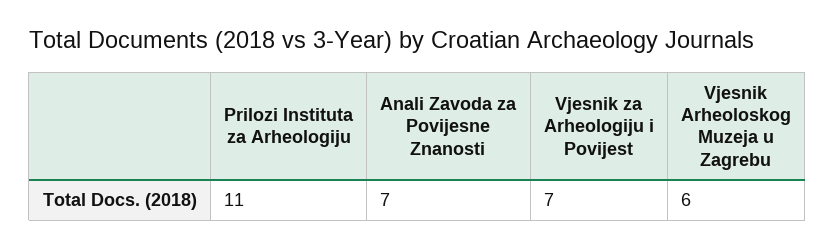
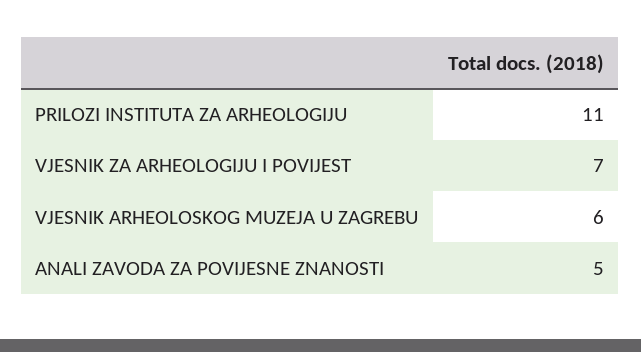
  {
    "Prilozi Instituta za Arheologiju": 11,
-   "Anali Zavoda za Povijesne Znanosti": 7,
+   "Anali Zavoda za Povijesne Znanosti": 5,
    "Vjesnik za Arheologiju i Povijest": 7,
    "Vjesnik Arheoloskog Muzeja u Zagrebu": 6
  }

